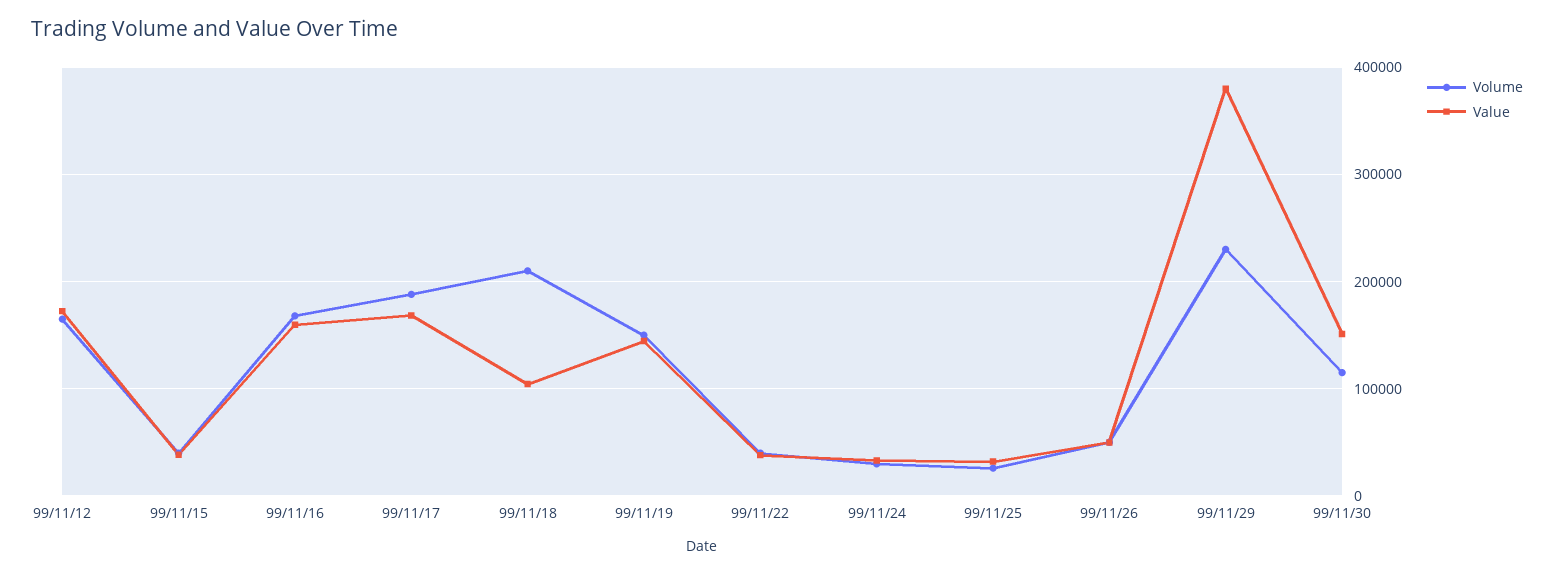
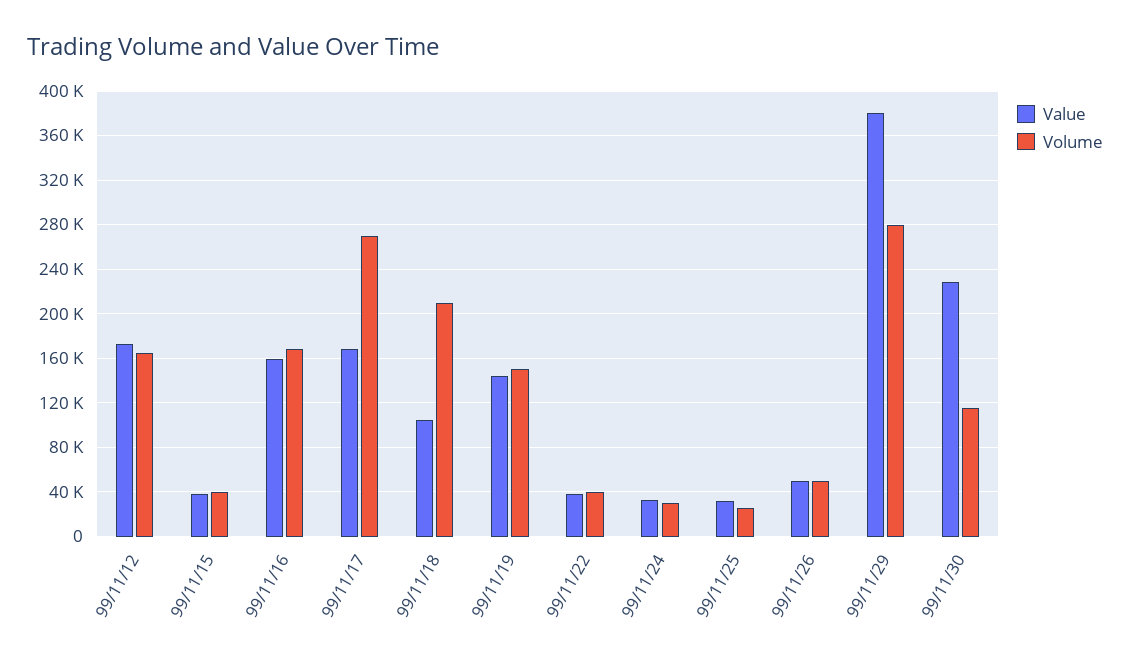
  {
    "Volume": {
      "99/11/12": 170000,
      "99/11/15": 40000,
      "99/11/16": 170000,
-     "99/11/17": 190000,
+     "99/11/17": 270000,
      "99/11/18": 210000,
      "99/11/19": 150000,
      "99/11/22": 40000,
      "99/11/24": 30000,
      "99/11/25": 30000,
      "99/11/26": 50000,
-     "99/11/29": 230000,
+     "99/11/29": 280000,
      "99/11/30": 120000
    },
    "Value": {
      "99/11/12": 170000,
      "99/11/15": 40000,
      "99/11/16": 160000,
      "99/11/17": 170000,
      "99/11/18": 100000,
      "99/11/19": 140000,
      "99/11/22": 40000,
      "99/11/24": 30000,
      "99/11/25": 30000,
      "99/11/26": 50000,
      "99/11/29": 380000,
-     "99/11/30": 150000
+     "99/11/30": 230000
    }
  }

